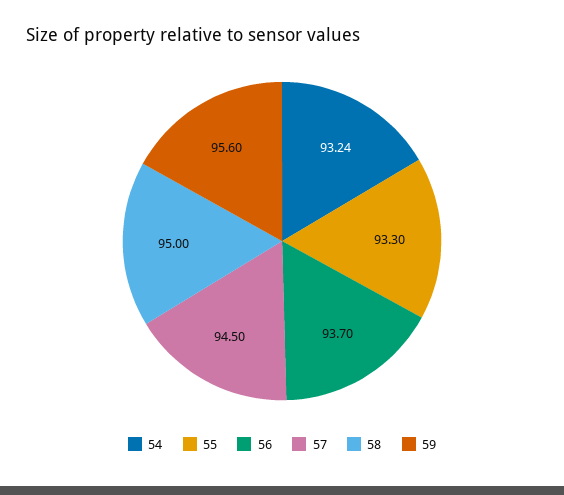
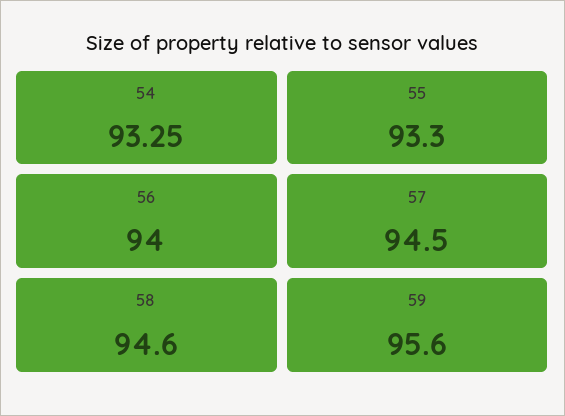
  {
-   "54": 93.24,
+   "54": 93.25,
    "55": 93.3,
-   "56": 93.7,
+   "56": 94,
    "57": 94.5,
-   "58": 95,
+   "58": 94.6,
    "59": 95.6
  }

